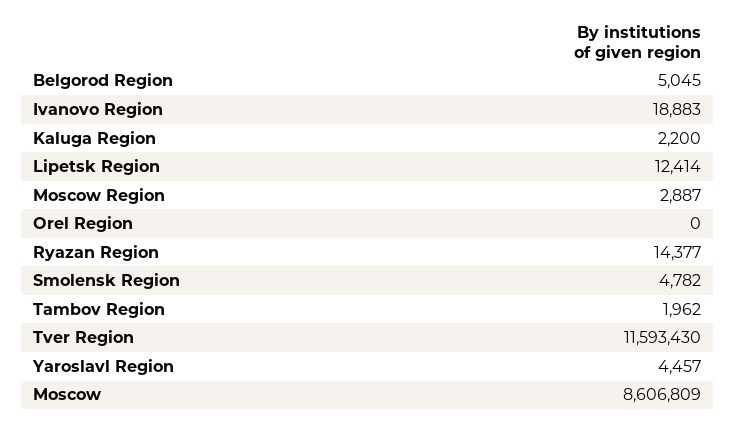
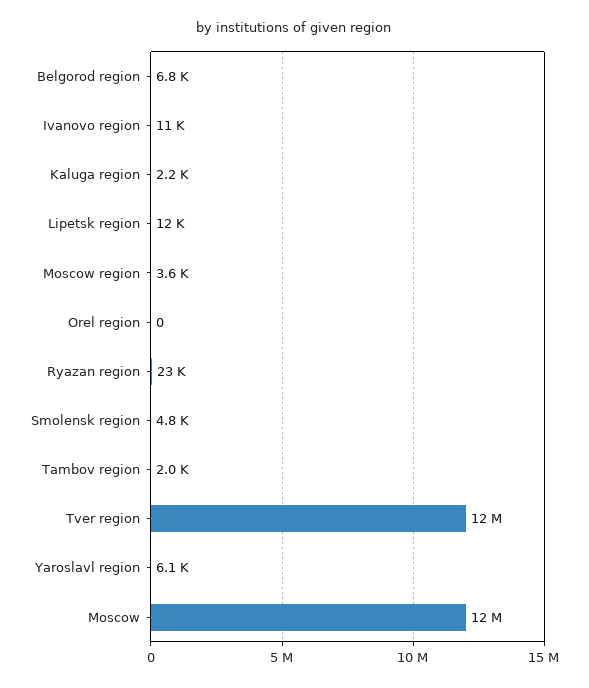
  {
-   "Belgorod Region": 5045,
+   "Belgorod Region": 6800,
-   "Ivanovo Region": 18883,
+   "Ivanovo Region": 11000,
    "Kaluga Region": 2200,
    "Lipetsk Region": 12414,
-   "Moscow Region": 2887,
+   "Moscow Region": 3600,
    "Orel Region": 0,
-   "Ryazan Region": 14377,
+   "Ryazan Region": 23000,
    "Smolensk Region": 4782,
    "Tambov Region": 1962,
    "Tver Region": 11593430,
-   "Yaroslavl Region": 4457,
+   "Yaroslavl Region": 6100,
-   "Moscow": 8606809
+   "Moscow": 12000000
  }

